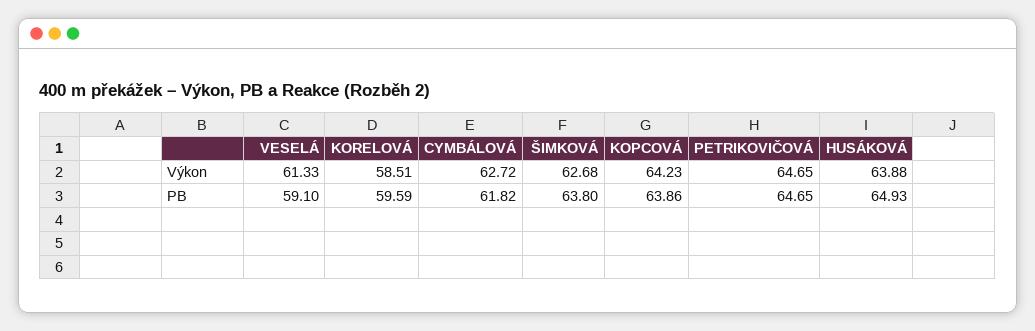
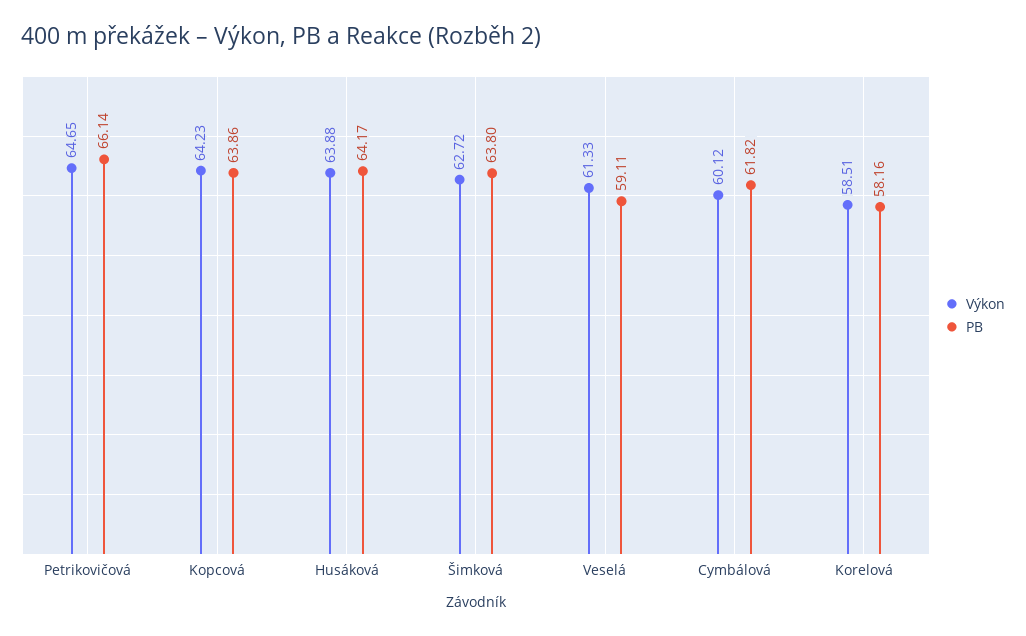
  {
    "Výkon": {
      "VESELÁ": 61.33,
      "KORELOVÁ": 58.51,
-     "CYMBÁLOVÁ": 62.72,
+     "CYMBÁLOVÁ": 60.12,
-     "ŠIMKOVÁ": 62.68,
+     "ŠIMKOVÁ": 62.72,
      "KOPCOVÁ": 64.23,
      "PETRIKOVIČOVÁ": 64.65,
      "HUSÁKOVÁ": 63.88
    },
    "PB": {
-     "VESELÁ": 59.1,
+     "VESELÁ": 59.11,
-     "KORELOVÁ": 59.59,
+     "KORELOVÁ": 58.16,
      "CYMBÁLOVÁ": 61.82,
      "ŠIMKOVÁ": 63.8,
      "KOPCOVÁ": 63.86,
-     "PETRIKOVIČOVÁ": 64.65,
+     "PETRIKOVIČOVÁ": 66.14,
-     "HUSÁKOVÁ": 64.93
+     "HUSÁKOVÁ": 64.17
    }
  }

